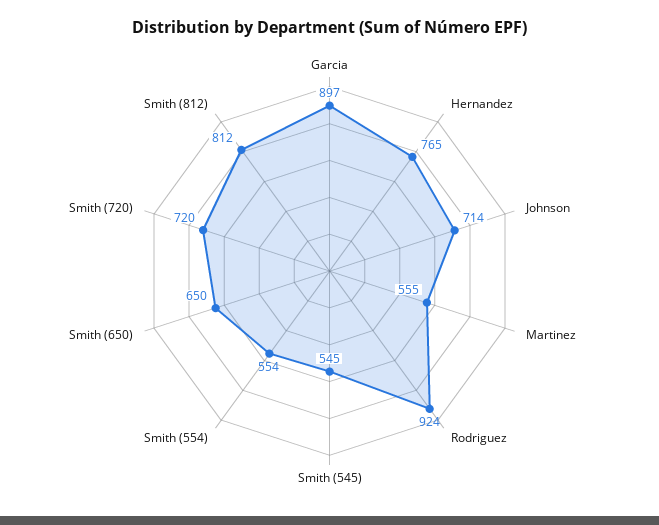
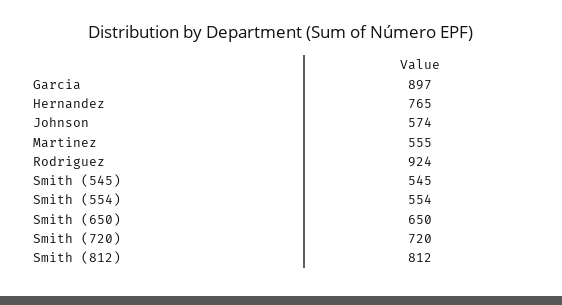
  {
    "Garcia": 897,
    "Hernandez": 765,
-   "Johnson": 714,
+   "Johnson": 574,
    "Martinez": 555,
    "Rodriguez": 924,
    "Smith (545)": 545,
    "Smith (554)": 554,
    "Smith (650)": 650,
    "Smith (720)": 720,
    "Smith (812)": 812
  }

